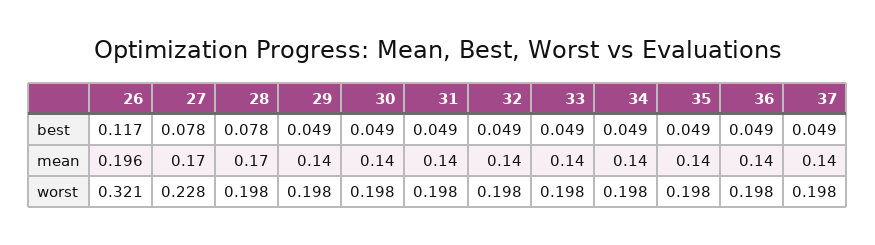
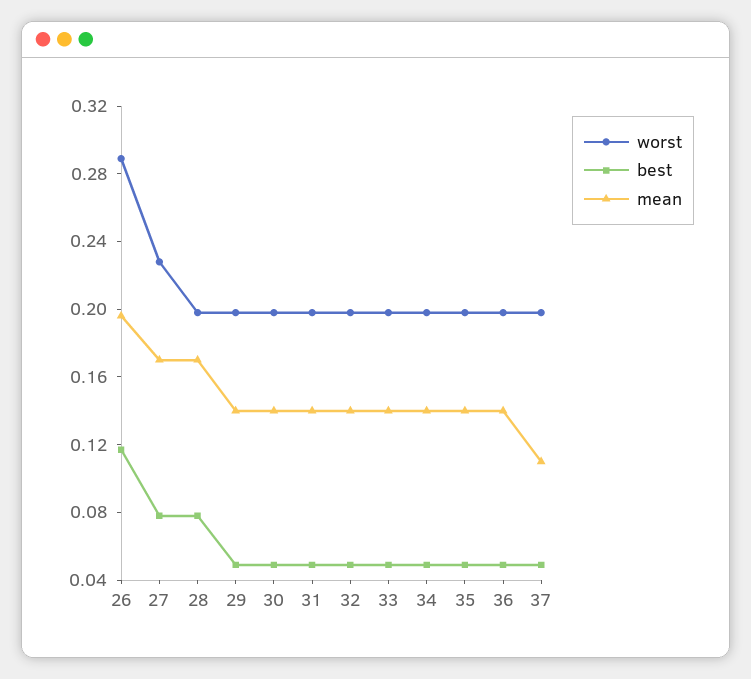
  {
    "best": {
      "26": 0.117,
      "27": 0.078,
      "28": 0.078,
      "29": 0.049,
      "30": 0.049,
      "31": 0.049,
      "32": 0.049,
      "33": 0.049,
      "34": 0.049,
      "35": 0.049,
      "36": 0.049,
      "37": 0.049
    },
    "mean": {
      "26": 0.196,
      "27": 0.17,
      "28": 0.17,
      "29": 0.14,
      "30": 0.14,
      "31": 0.14,
      "32": 0.14,
      "33": 0.14,
      "34": 0.14,
      "35": 0.14,
      "36": 0.14,
-     "37": 0.14
+     "37": 0.11
    },
    "worst": {
-     "26": 0.321,
+     "26": 0.29,
      "27": 0.228,
      "28": 0.198,
      "29": 0.198,
      "30": 0.198,
      "31": 0.198,
      "32": 0.198,
      "33": 0.198,
      "34": 0.198,
      "35": 0.198,
      "36": 0.198,
      "37": 0.198
    }
  }

